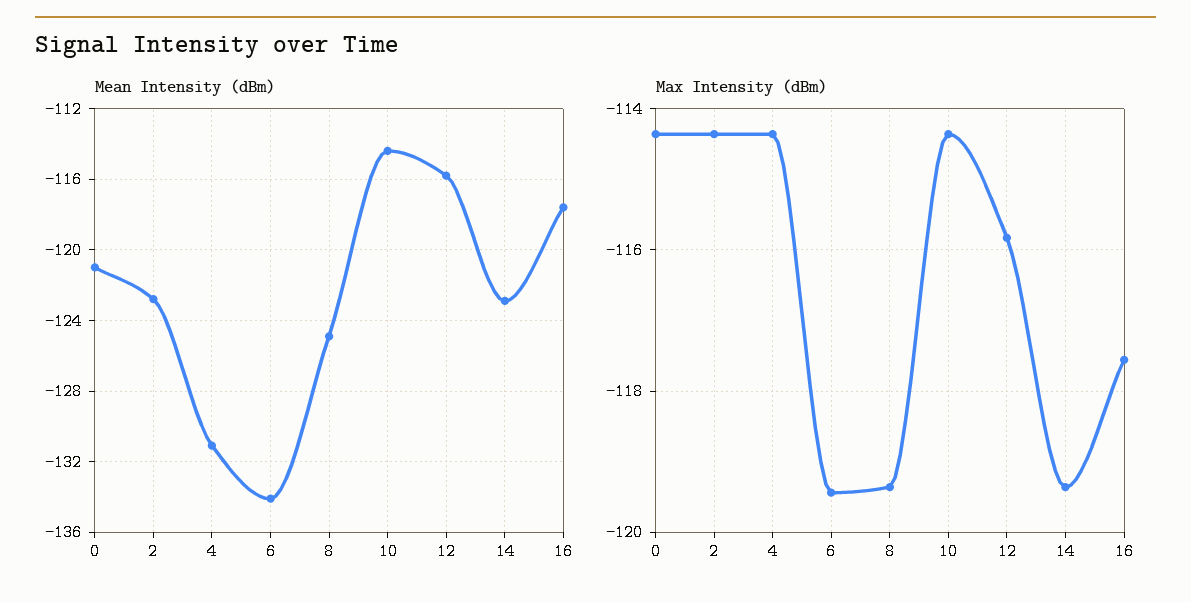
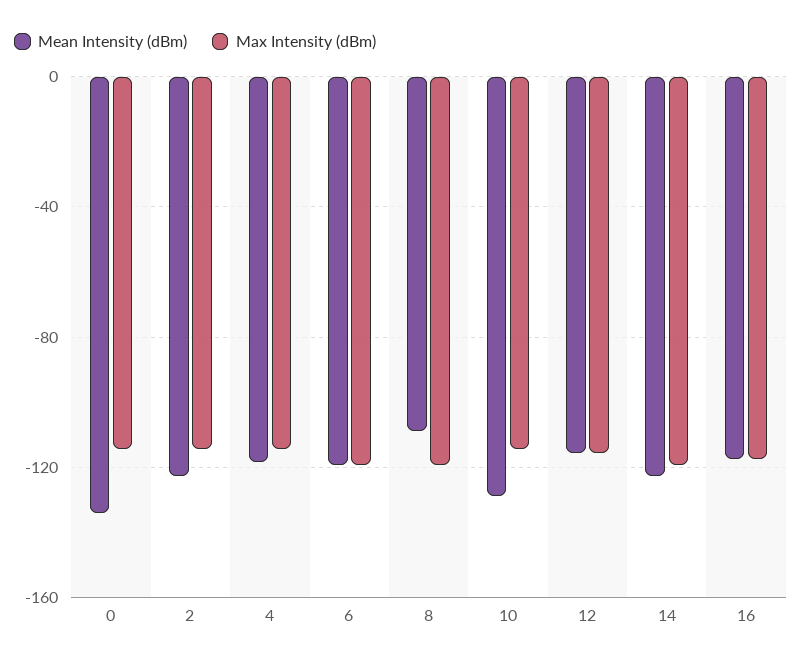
  {
    "Mean Intensity (dBm)": {
-     "0": -121,
+     "0": -135,
      "2": -123,
-     "4": -131,
+     "4": -120,
-     "6": -134,
+     "6": -120,
-     "8": -125,
+     "8": -110,
-     "10": -114.5,
+     "10": -130,
      "12": -116,
      "14": -123,
      "16": -117.5
    },
    "Max Intensity (dBm)": {
      "0": -114.4,
      "2": -114.4,
      "4": -114.4,
      "6": -119.4,
      "8": -119.4,
      "10": -114.4,
      "12": -115.8,
      "14": -119.4,
      "16": -117.6
    }
  }

